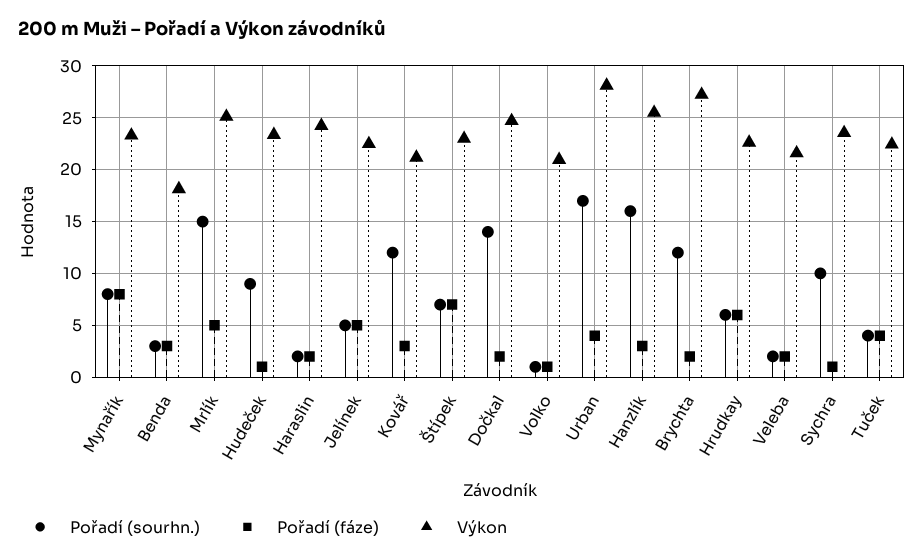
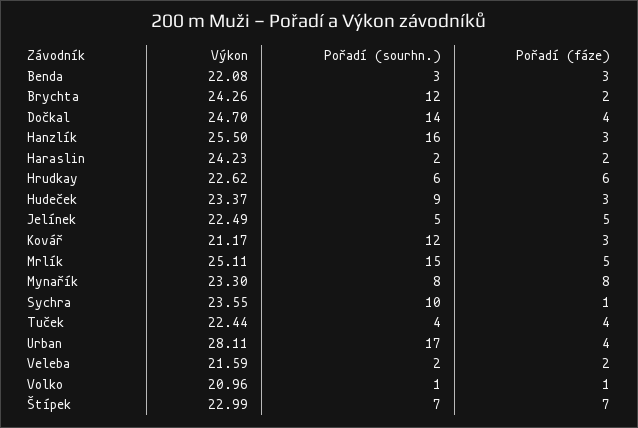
  {
    "Pořadí (sourhn.)": {
      "Mynařík": 8,
      "Benda": 3,
      "Mrlík": 15,
      "Hudeček": 9,
      "Haraslin": 2,
      "Jelínek": 5,
      "Kovář": 12,
      "Štípek": 7,
      "Dočkal": 14,
      "Volko": 1,
      "Urban": 17,
      "Hanzlík": 16,
      "Brychta": 12,
      "Hrudkay": 6,
      "Veleba": 2,
      "Sychra": 10,
      "Tuček": 4
    },
    "Pořadí (fáze)": {
      "Mynařík": 8,
      "Benda": 3,
      "Mrlík": 5,
-     "Hudeček": 1,
+     "Hudeček": 3,
      "Haraslin": 2,
      "Jelínek": 5,
      "Kovář": 3,
      "Štípek": 7,
-     "Dočkal": 2,
+     "Dočkal": 4,
      "Volko": 1,
      "Urban": 4,
      "Hanzlík": 3,
      "Brychta": 2,
      "Hrudkay": 6,
      "Veleba": 2,
      "Sychra": 1,
      "Tuček": 4
    },
    "Výkon": {
      "Mynařík": 23.3,
-     "Benda": 18,
+     "Benda": 22.08,
      "Mrlík": 25.11,
      "Hudeček": 23.37,
      "Haraslin": 24.23,
      "Jelínek": 22.49,
      "Kovář": 21.17,
      "Štípek": 22.99,
      "Dočkal": 24.7,
      "Volko": 20.96,
      "Urban": 28.11,
      "Hanzlík": 25.5,
-     "Brychta": 27,
+     "Brychta": 24.26,
      "Hrudkay": 22.62,
      "Veleba": 21.59,
      "Sychra": 23.55,
      "Tuček": 22.44
    }
  }

